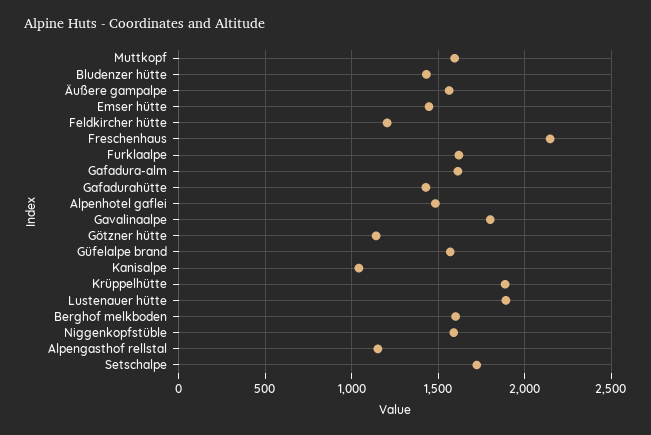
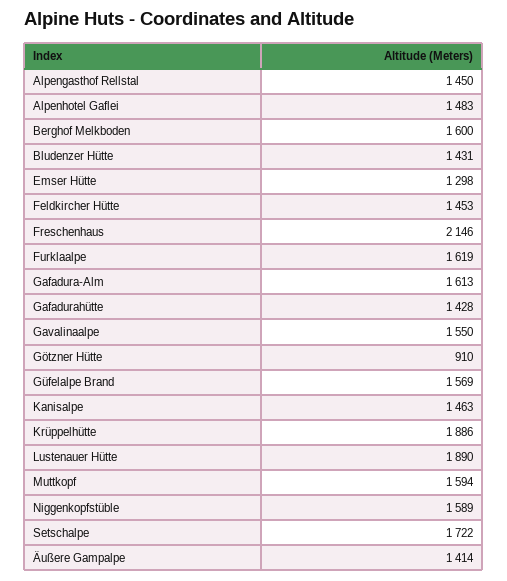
  {
    "Muttkopf": 1594,
    "Bludenzer hütte": 1431,
-   "Äußere gampalpe": 1550,
+   "Äußere gampalpe": 1414,
-   "Emser hütte": 1450,
+   "Emser hütte": 1298,
-   "Feldkircher hütte": 1200,
+   "Feldkircher hütte": 1453,
    "Freschenhaus": 2146,
    "Furklaalpe": 1619,
    "Gafadura-alm": 1613,
    "Gafadurahütte": 1428,
    "Alpenhotel gaflei": 1483,
-   "Gavalinaalpe": 1800,
+   "Gavalinaalpe": 1550,
-   "Götzner hütte": 1150,
+   "Götzner hütte": 910,
    "Güfelalpe brand": 1569,
-   "Kanisalpe": 1050,
+   "Kanisalpe": 1463,
    "Krüppelhütte": 1886,
    "Lustenauer hütte": 1890,
    "Berghof melkboden": 1600,
    "Niggenkopfstüble": 1589,
-   "Alpengasthof rellstal": 1150,
+   "Alpengasthof rellstal": 1450,
    "Setschalpe": 1722
  }

